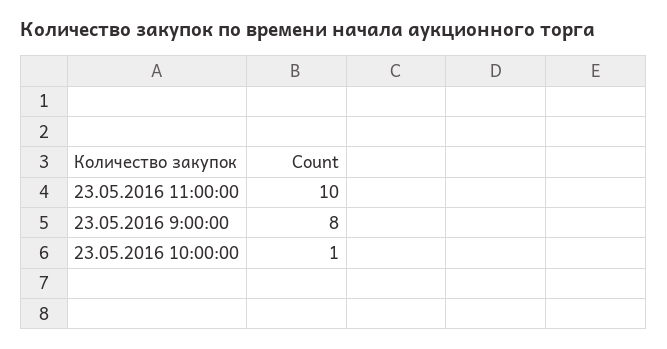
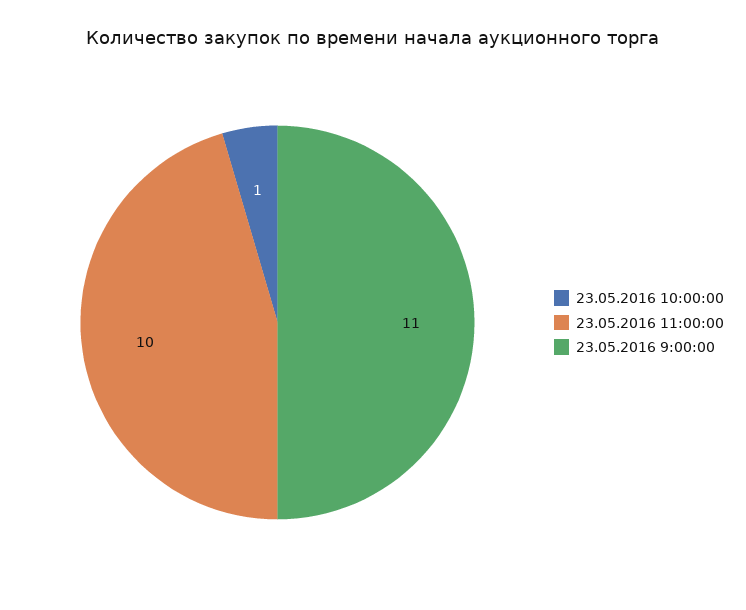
  {
    "23.05.2016 11:00:00": 10,
-   "23.05.2016 9:00:00": 8,
+   "23.05.2016 9:00:00": 11,
    "23.05.2016 10:00:00": 1
  }

